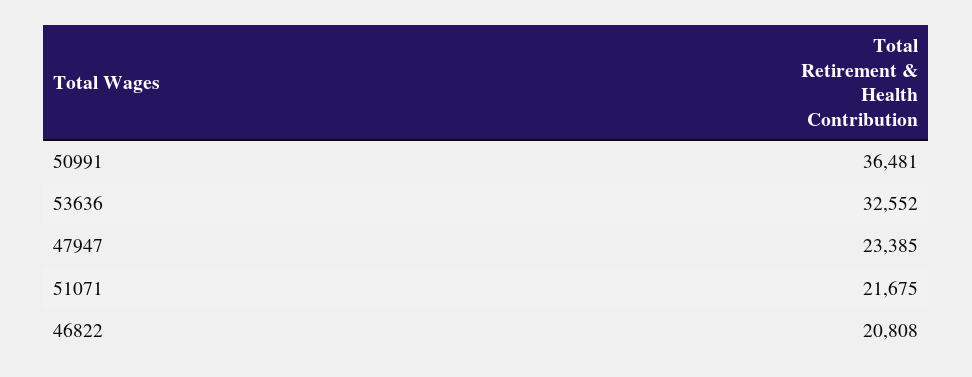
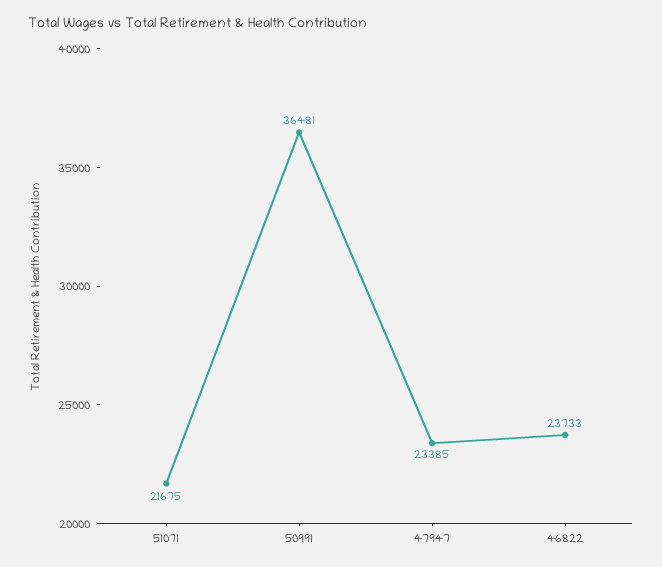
  {
    "50991": 36481,
-   "53636": 32552,
    "47947": 23385,
    "51071": 21675,
-   "46822": 20808
+   "46822": 23733
  }

